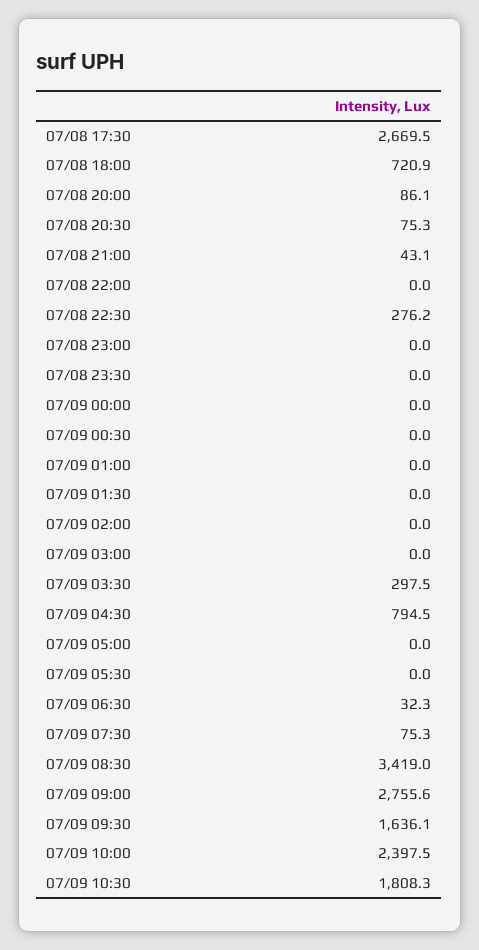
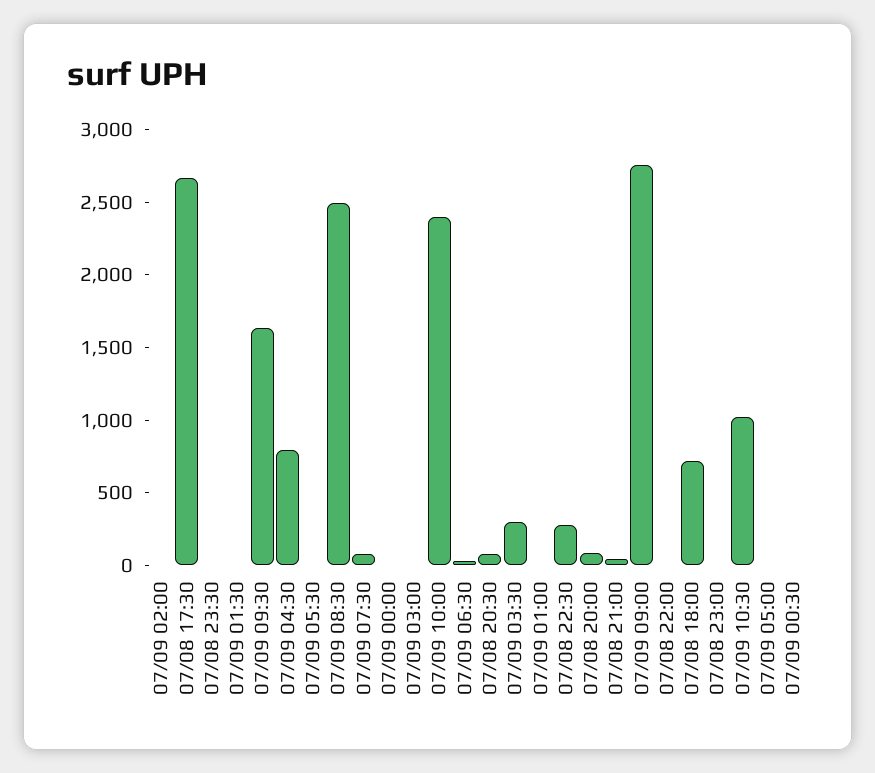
  {
    "07/08 17:30": 2669.5,
    "07/08 18:00": 720.9,
    "07/08 20:00": 86.1,
    "07/08 20:30": 75.3,
    "07/08 21:00": 43.1,
    "07/08 22:00": 0,
    "07/08 22:30": 276.2,
    "07/08 23:00": 0,
    "07/08 23:30": 0,
    "07/09 00:00": 0,
    "07/09 00:30": 0,
    "07/09 01:00": 0,
    "07/09 01:30": 0,
    "07/09 02:00": 0,
    "07/09 03:00": 0,
    "07/09 03:30": 297.5,
    "07/09 04:30": 794.5,
    "07/09 05:00": 0,
    "07/09 05:30": 0,
    "07/09 06:30": 32.3,
    "07/09 07:30": 75.3,
-   "07/09 08:30": 3419,
+   "07/09 08:30": 2500,
    "07/09 09:00": 2755.6,
    "07/09 09:30": 1636.1,
    "07/09 10:00": 2397.5,
-   "07/09 10:30": 1808.3
+   "07/09 10:30": 1000
  }

